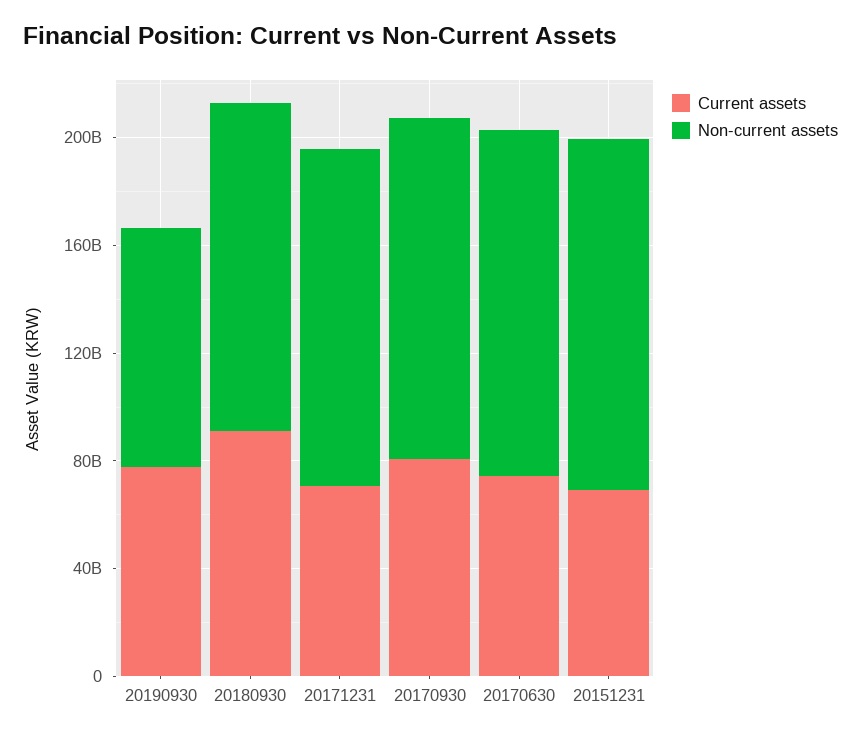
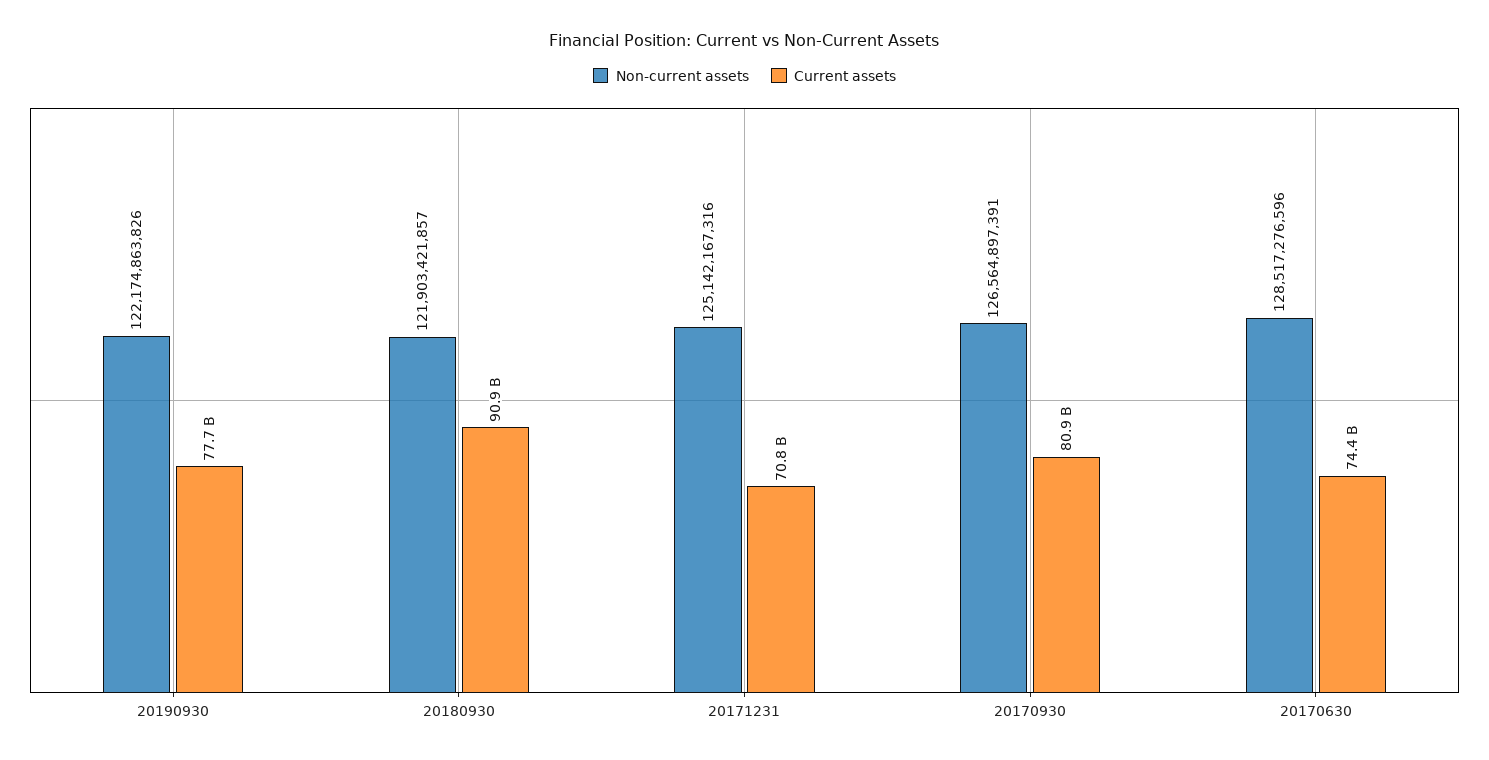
  {
    "Current assets": {
      "20190930": 77700000000,
      "20180930": 90900000000,
      "20171231": 70800000000,
      "20170930": 80900000000,
-     "20170630": 74400000000,
+     "20170630": 74400000000
-     "20151231": 70000000000
    },
    "Non-current assets": {
-     "20190930": 90000000000,
+     "20190930": 122174863826,
      "20180930": 121903421857,
      "20171231": 125142167316,
      "20170930": 126564897391,
-     "20170630": 128517276596,
+     "20170630": 128517276596
-     "20151231": 130000000000
    }
  }

